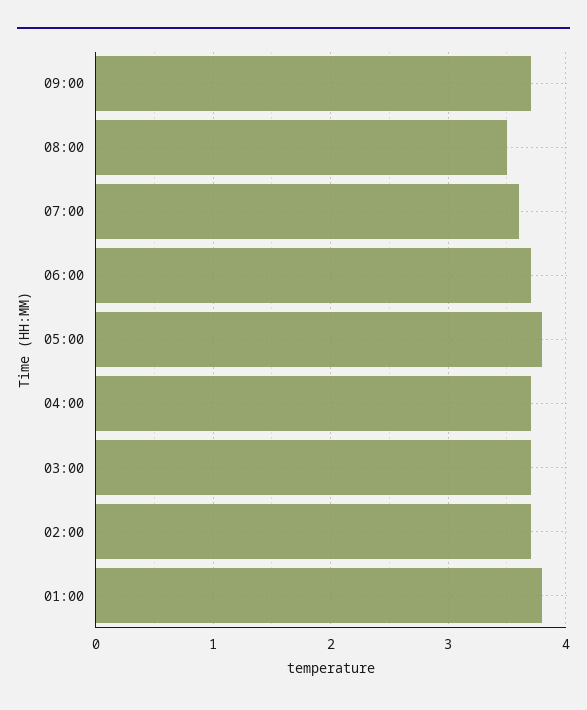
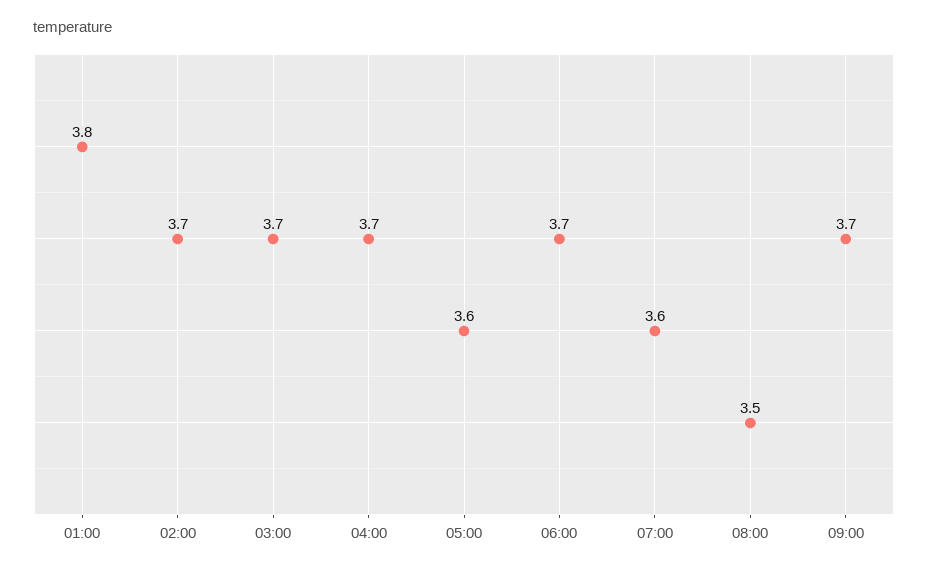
  {
    "09:00": 3.7,
    "08:00": 3.5,
    "07:00": 3.6,
    "06:00": 3.7,
-   "05:00": 3.8,
+   "05:00": 3.6,
    "04:00": 3.7,
    "03:00": 3.7,
    "02:00": 3.7,
    "01:00": 3.8
  }

